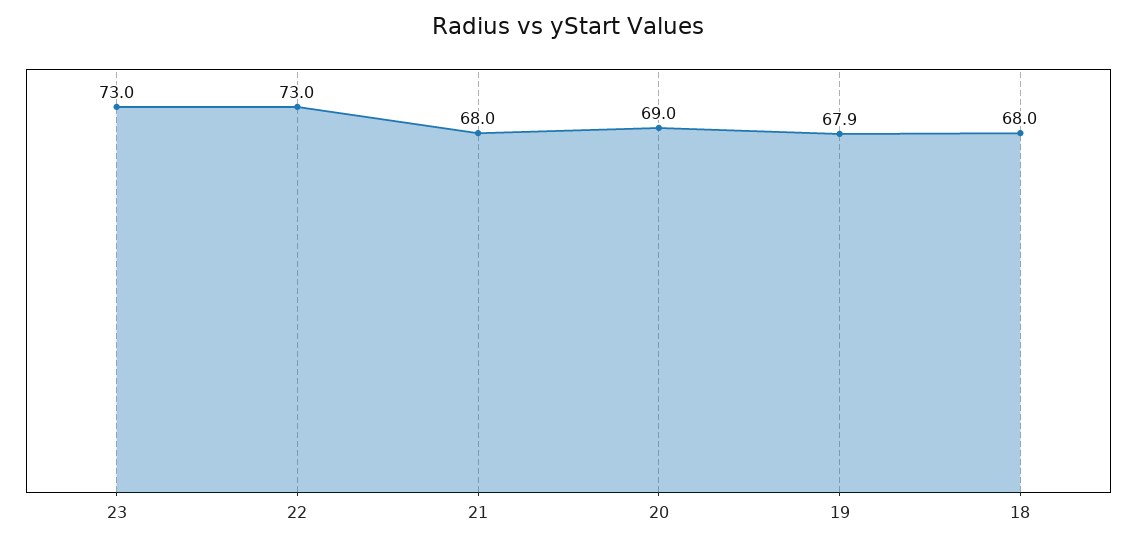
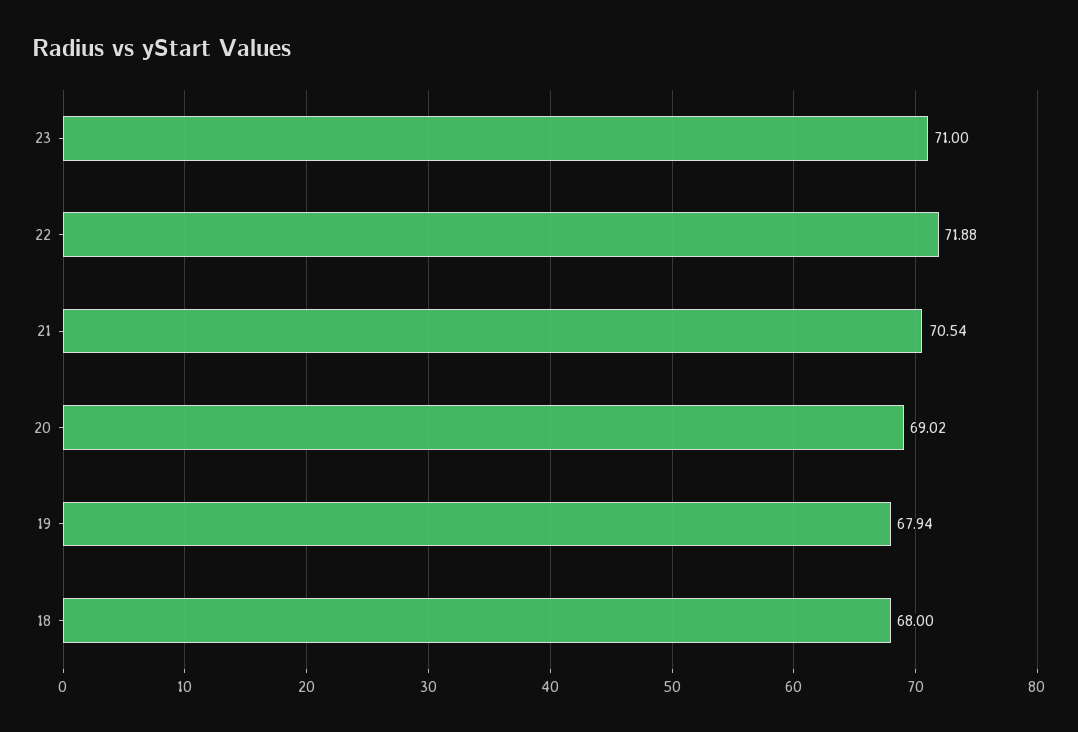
  {
-   "23": 73,
+   "23": 71,
-   "22": 73,
+   "22": 71.88,
-   "21": 68,
+   "21": 70.54,
    "20": 69.02,
    "19": 67.94,
    "18": 68
  }

